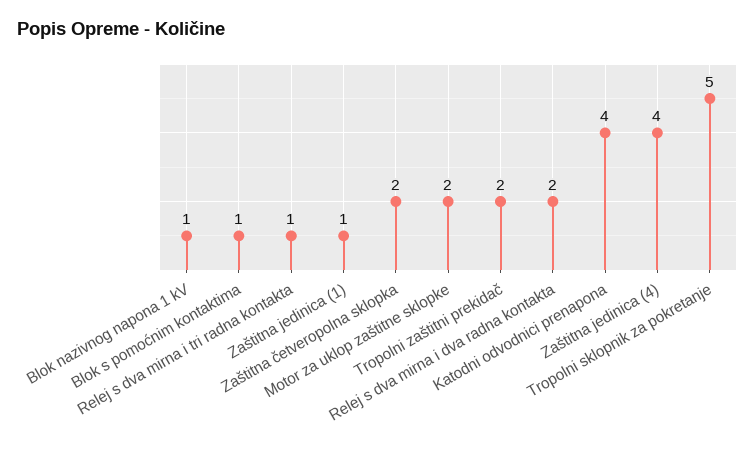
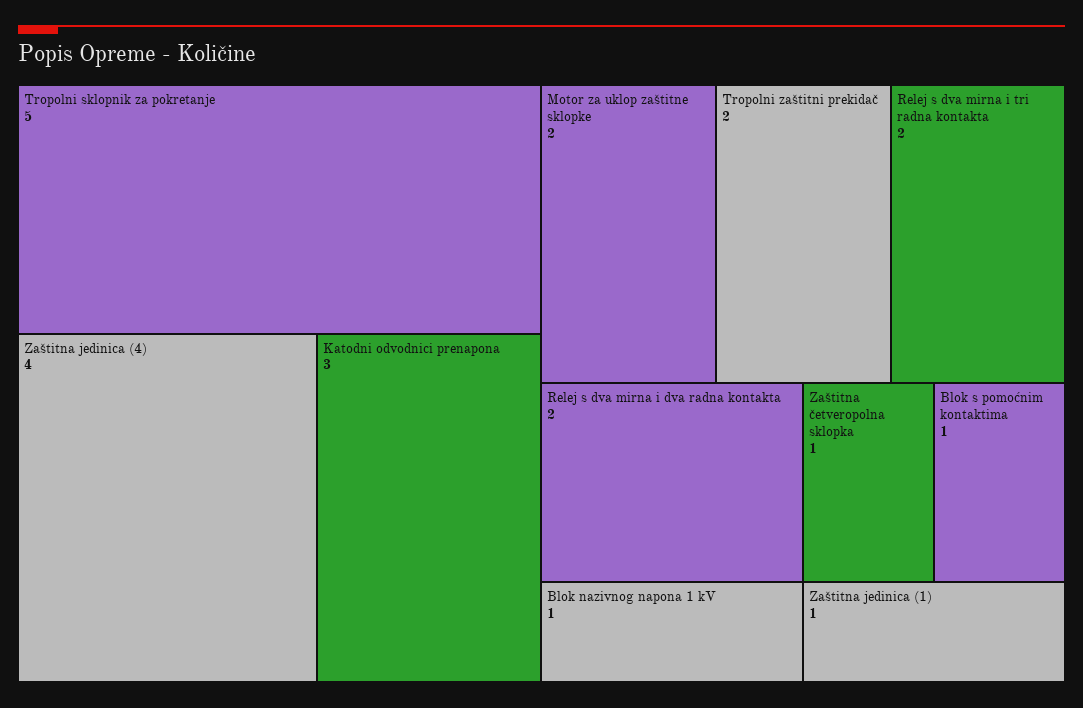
  {
    "Blok nazivnog napona 1 kV": 1,
    "Blok s pomoćnim kontaktima": 1,
-   "Relej s dva mirna i tri radna kontakta": 1,
+   "Relej s dva mirna i tri radna kontakta": 2,
    "Zaštitna jedinica (1)": 1,
-   "Zaštitna četveropolna sklopka": 2,
+   "Zaštitna četveropolna sklopka": 1,
    "Motor za uklop zaštitne sklopke": 2,
    "Tropolni zaštitni prekidač": 2,
    "Relej s dva mirna i dva radna kontakta": 2,
-   "Katodni odvodnici prenapona": 4,
+   "Katodni odvodnici prenapona": 3,
    "Zaštitna jedinica (4)": 4,
    "Tropolni sklopnik za pokretanje": 5
  }

